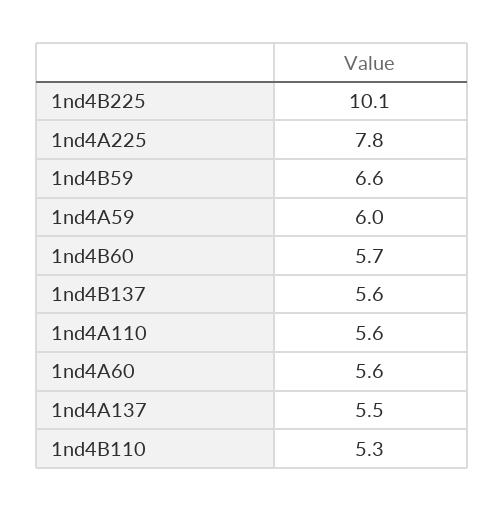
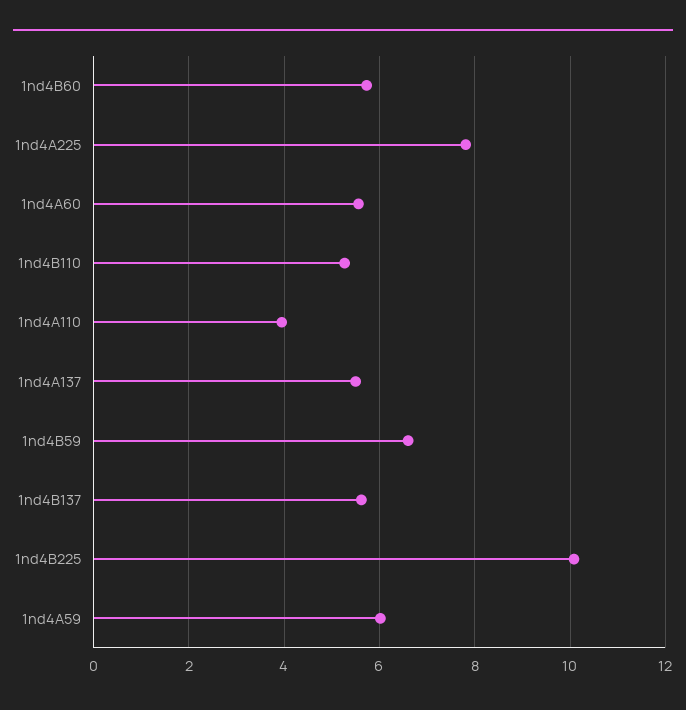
  {
    "1nd4B225": 10.1,
    "1nd4A225": 7.8,
    "1nd4B59": 6.6,
    "1nd4A59": 6,
    "1nd4B60": 5.7,
    "1nd4B137": 5.6,
-   "1nd4A110": 5.6,
+   "1nd4A110": 4,
    "1nd4A60": 5.6,
    "1nd4A137": 5.5,
    "1nd4B110": 5.3
  }

